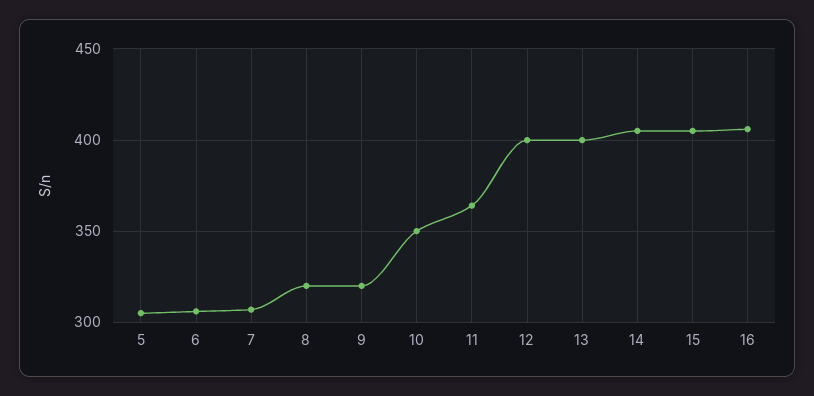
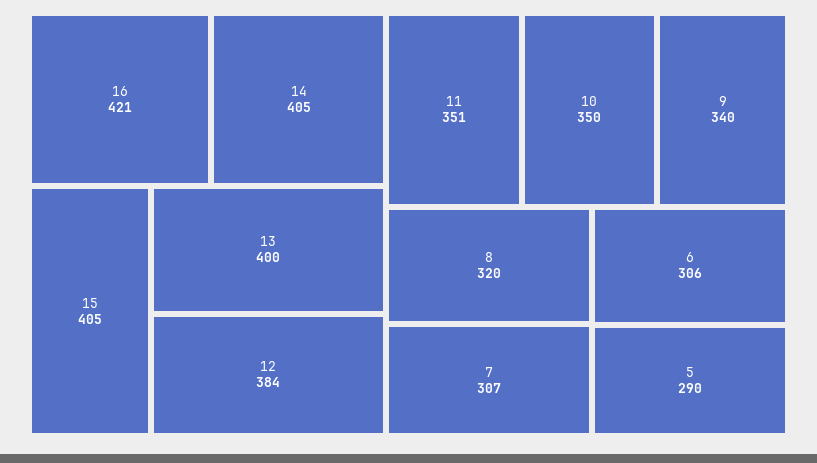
  {
-   "5": 305,
+   "5": 290,
    "6": 306,
    "7": 307,
    "8": 320,
-   "9": 320,
+   "9": 340,
    "10": 350,
-   "11": 365,
+   "11": 351,
-   "12": 400,
+   "12": 384,
    "13": 400,
    "14": 405,
    "15": 405,
-   "16": 405
+   "16": 421
  }

